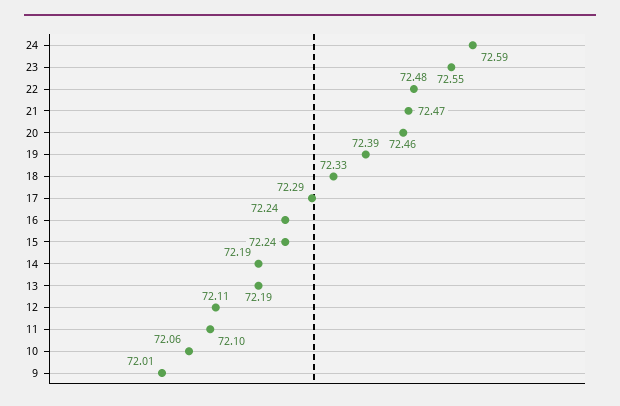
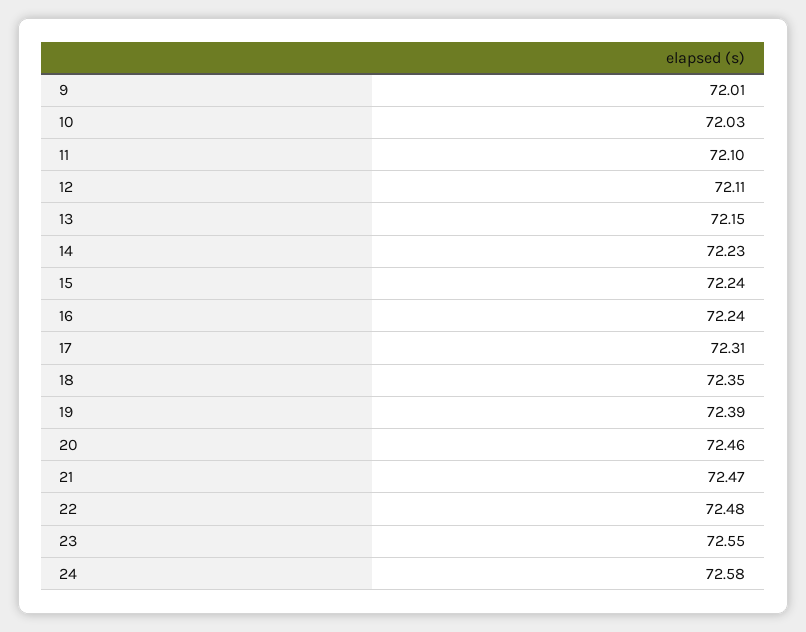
  {
-   "24": 72.59,
+   "24": 72.58,
    "23": 72.55,
    "22": 72.48,
    "21": 72.47,
    "20": 72.46,
    "19": 72.39,
-   "18": 72.33,
+   "18": 72.35,
-   "17": 72.29,
+   "17": 72.31,
    "16": 72.24,
    "15": 72.24,
-   "14": 72.19,
+   "14": 72.23,
-   "13": 72.19,
+   "13": 72.15,
    "12": 72.11,
    "11": 72.1,
-   "10": 72.06,
+   "10": 72.03,
    "9": 72.01
  }

